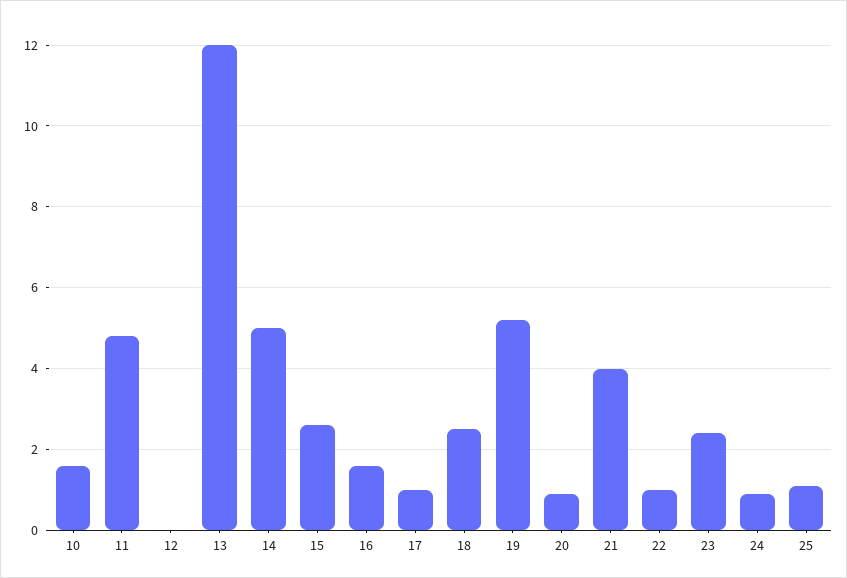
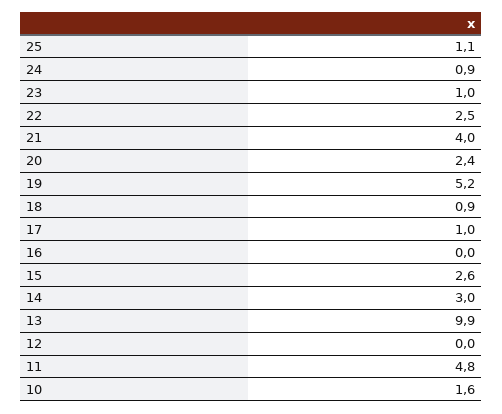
  {
    "10": 1.6,
    "11": 4.8,
    "12": 0,
-   "13": 12,
+   "13": 9.9,
-   "14": 5,
+   "14": 3,
    "15": 2.6,
-   "16": 1.5,
+   "16": 0,
    "17": 1,
-   "18": 2.5,
+   "18": 0.9,
    "19": 5.2,
-   "20": 1,
+   "20": 2.4,
    "21": 4,
-   "22": 1,
+   "22": 2.5,
-   "23": 2.5,
+   "23": 1,
    "24": 0.9,
    "25": 1.1
  }

